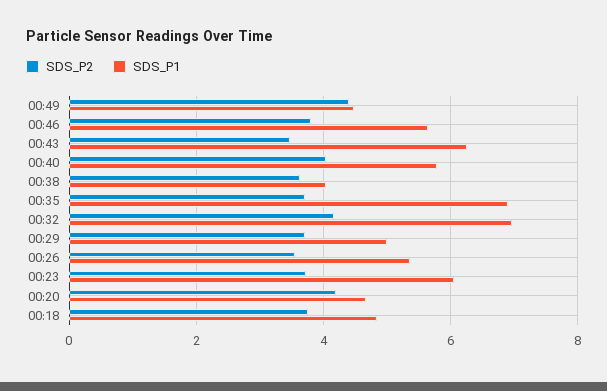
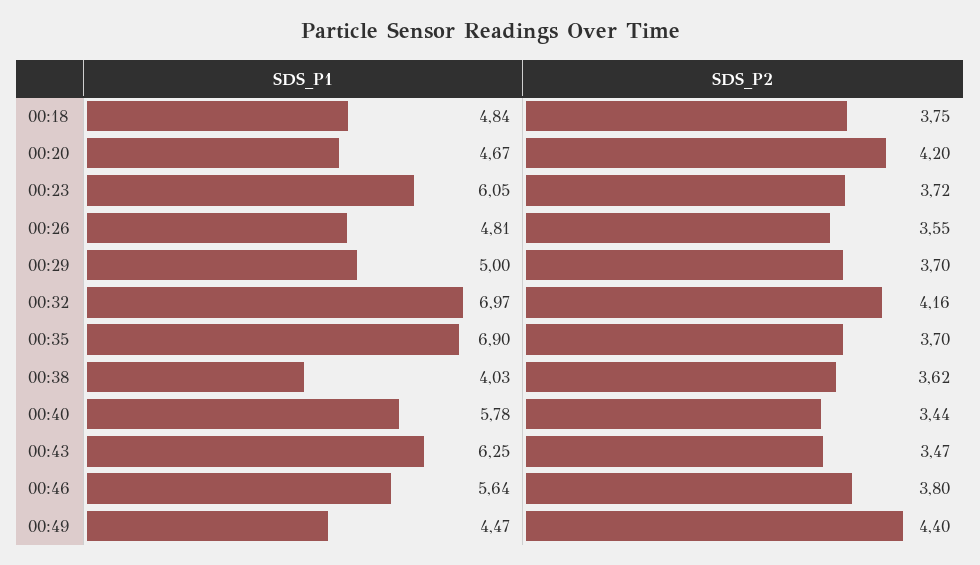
  {
    "SDS_P2": {
      "00:49": 4.4,
      "00:46": 3.8,
      "00:43": 3.47,
-     "00:40": 4,
+     "00:40": 3.44,
      "00:38": 3.62,
      "00:35": 3.7,
      "00:32": 4.16,
      "00:29": 3.7,
      "00:26": 3.55,
      "00:23": 3.72,
      "00:20": 4.2,
      "00:18": 3.75
    },
    "SDS_P1": {
      "00:49": 4.47,
      "00:46": 5.64,
      "00:43": 6.25,
      "00:40": 5.78,
      "00:38": 4.03,
      "00:35": 6.9,
      "00:32": 6.97,
      "00:29": 5,
-     "00:26": 5.4,
+     "00:26": 4.81,
      "00:23": 6.05,
      "00:20": 4.67,
      "00:18": 4.84
    }
  }

